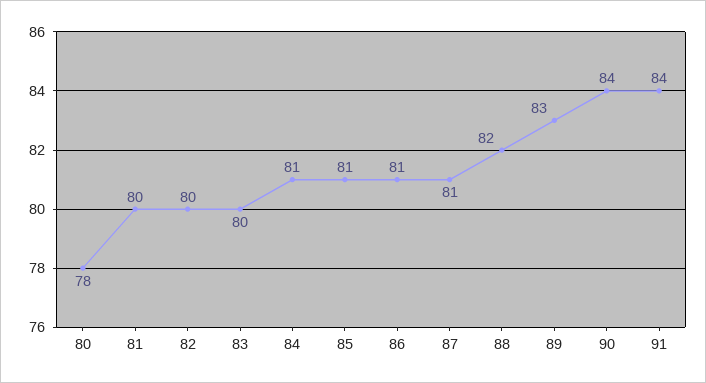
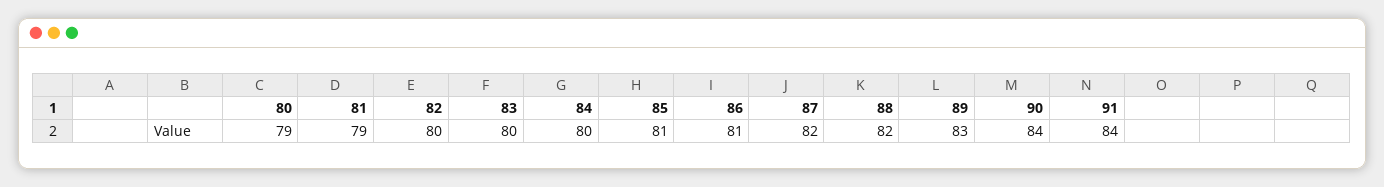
  {
-   "80": 78,
+   "80": 79,
-   "81": 80,
+   "81": 79,
    "82": 80,
    "83": 80,
-   "84": 81,
+   "84": 80,
    "85": 81,
    "86": 81,
-   "87": 81,
+   "87": 82,
    "88": 82,
    "89": 83,
    "90": 84,
    "91": 84
  }

